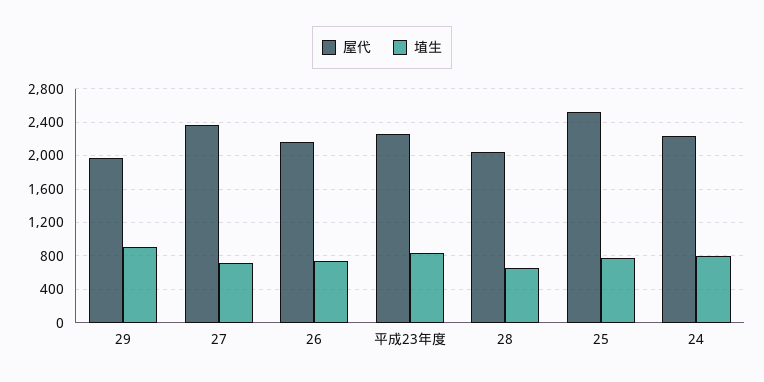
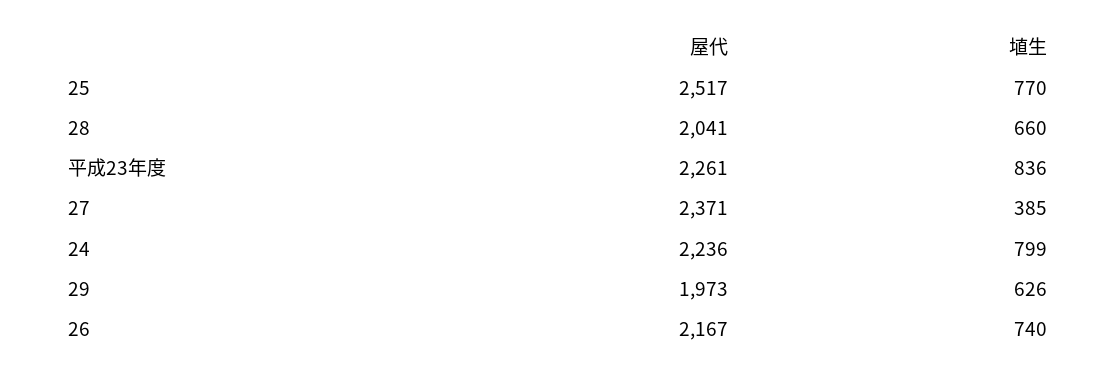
  {
    "屋代": {
      "29": 1973,
      "27": 2371,
      "26": 2167,
      "平成23年度": 2261,
      "28": 2041,
      "25": 2517,
      "24": 2236
    },
    "埴生": {
-     "29": 900,
+     "29": 626,
-     "27": 700,
+     "27": 385,
      "26": 740,
      "平成23年度": 836,
      "28": 660,
      "25": 770,
      "24": 799
    }
  }

